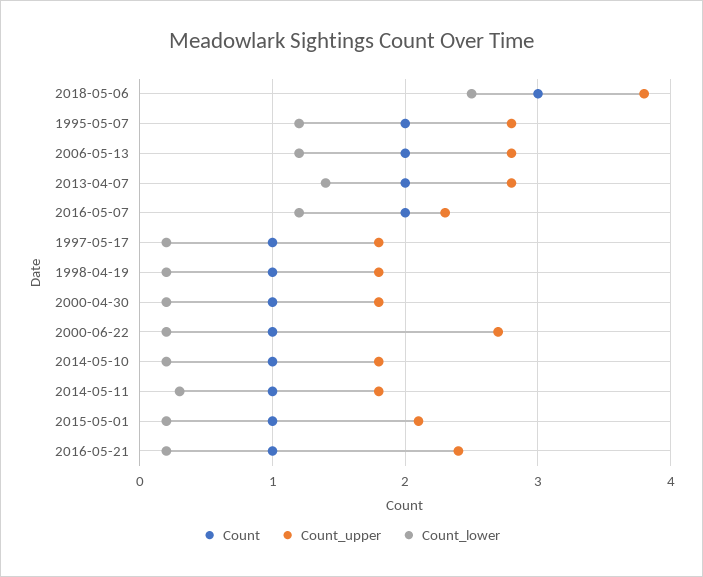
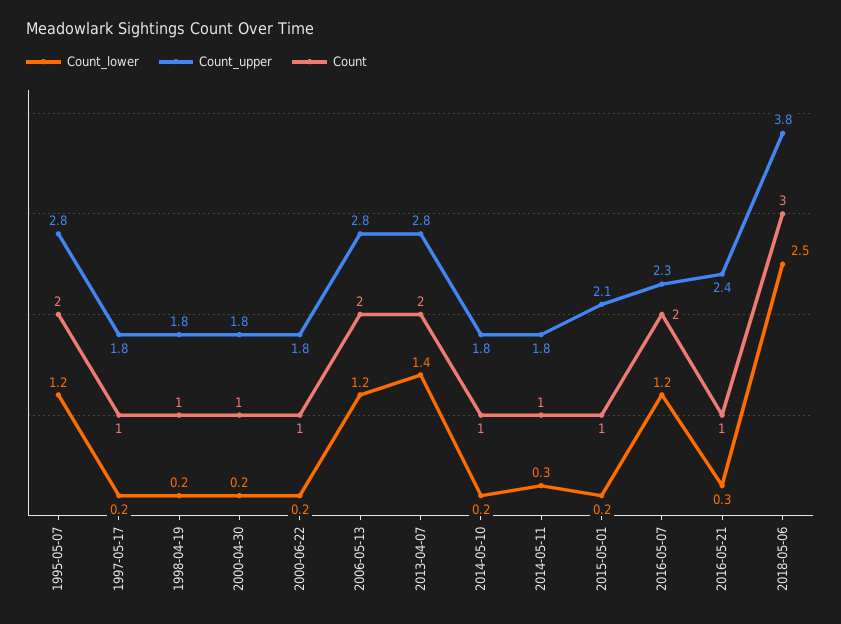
  {
    "Count": {
      "2018-05-06": 3,
      "1995-05-07": 2,
      "2006-05-13": 2,
      "2013-04-07": 2,
      "2016-05-07": 2,
      "1997-05-17": 1,
      "1998-04-19": 1,
      "2000-04-30": 1,
      "2000-06-22": 1,
      "2014-05-10": 1,
      "2014-05-11": 1,
      "2015-05-01": 1,
      "2016-05-21": 1
    },
    "Count_upper": {
      "2018-05-06": 3.8,
      "1995-05-07": 2.8,
      "2006-05-13": 2.8,
      "2013-04-07": 2.8,
      "2016-05-07": 2.3,
      "1997-05-17": 1.8,
      "1998-04-19": 1.8,
      "2000-04-30": 1.8,
-     "2000-06-22": 2.7,
+     "2000-06-22": 1.8,
      "2014-05-10": 1.8,
      "2014-05-11": 1.8,
      "2015-05-01": 2.1,
      "2016-05-21": 2.4
    },
    "Count_lower": {
      "2018-05-06": 2.5,
      "1995-05-07": 1.2,
      "2006-05-13": 1.2,
      "2013-04-07": 1.4,
      "2016-05-07": 1.2,
      "1997-05-17": 0.2,
      "1998-04-19": 0.2,
      "2000-04-30": 0.2,
      "2000-06-22": 0.2,
      "2014-05-10": 0.2,
      "2014-05-11": 0.3,
      "2015-05-01": 0.2,
-     "2016-05-21": 0.2
+     "2016-05-21": 0.3
    }
  }

